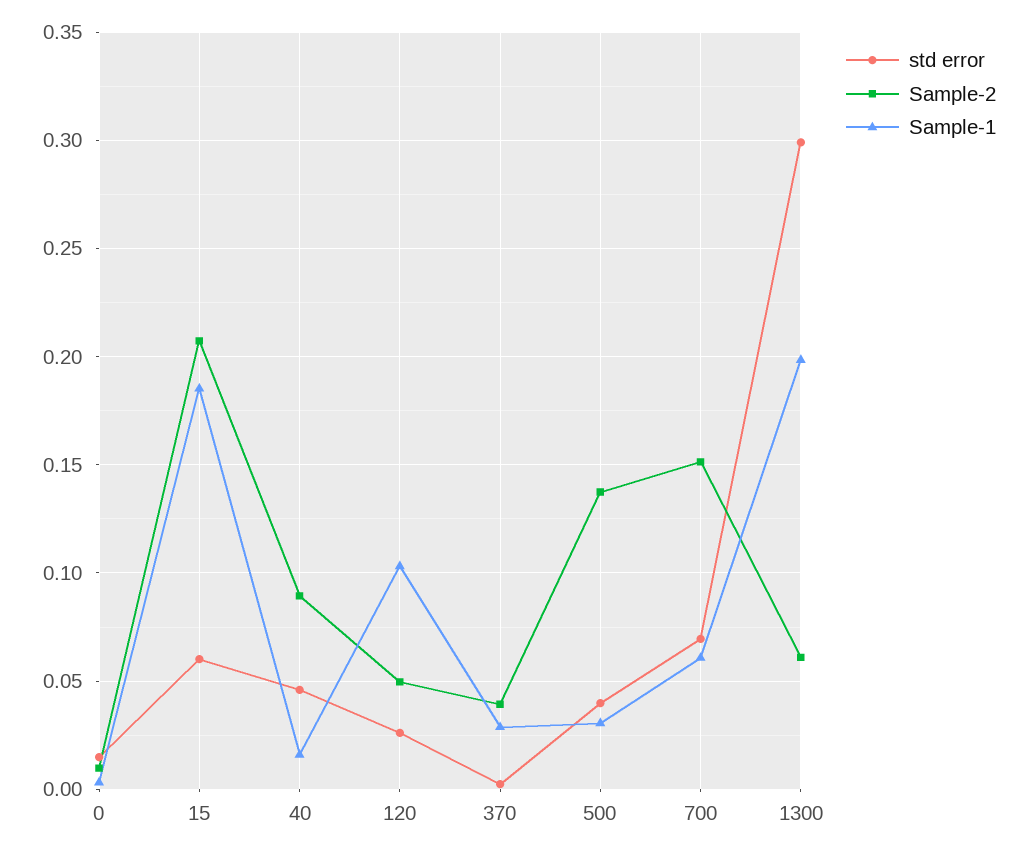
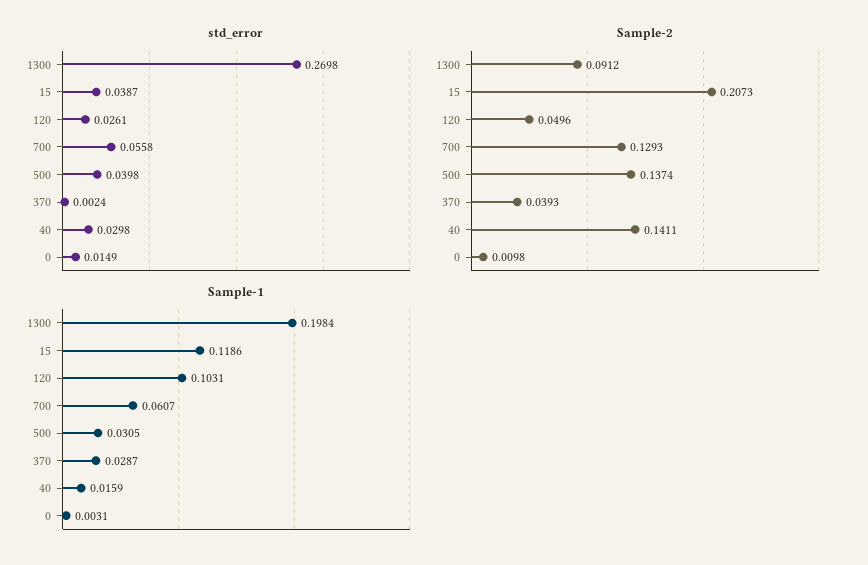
  {
    "std error": {
      "0": 0.0149,
-     "15": 0.06,
+     "15": 0.0387,
-     "40": 0.045,
+     "40": 0.0298,
      "120": 0.0261,
      "370": 0.0024,
      "500": 0.0398,
-     "700": 0.07,
+     "700": 0.0558,
-     "1300": 0.3
+     "1300": 0.2698
    },
    "Sample-2": {
      "0": 0.0098,
      "15": 0.2073,
-     "40": 0.09,
+     "40": 0.1411,
      "120": 0.0496,
      "370": 0.0393,
      "500": 0.1374,
-     "700": 0.15,
+     "700": 0.1293,
-     "1300": 0.06
+     "1300": 0.0912
    },
    "Sample-1": {
      "0": 0.0031,
-     "15": 0.185,
+     "15": 0.1186,
      "40": 0.0159,
      "120": 0.1031,
      "370": 0.0287,
      "500": 0.0305,
      "700": 0.0607,
      "1300": 0.1984
    }
  }

